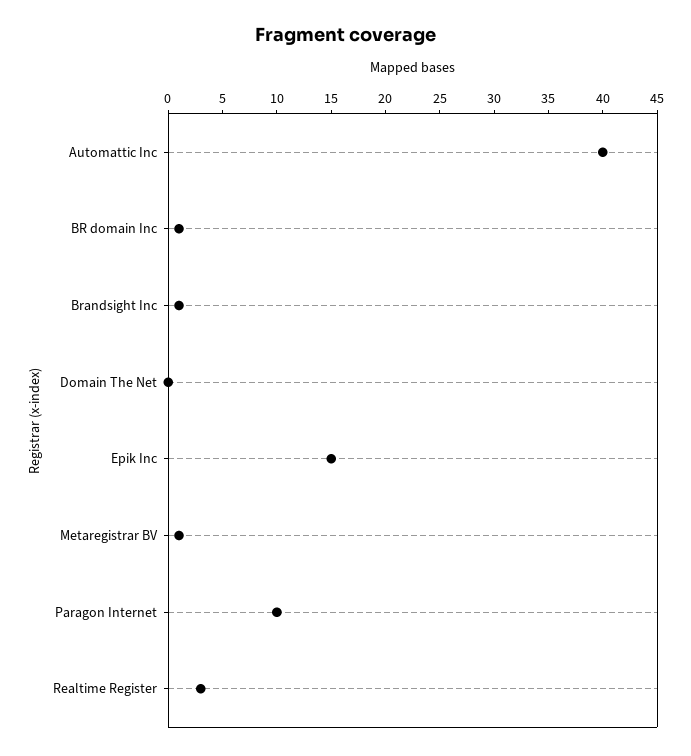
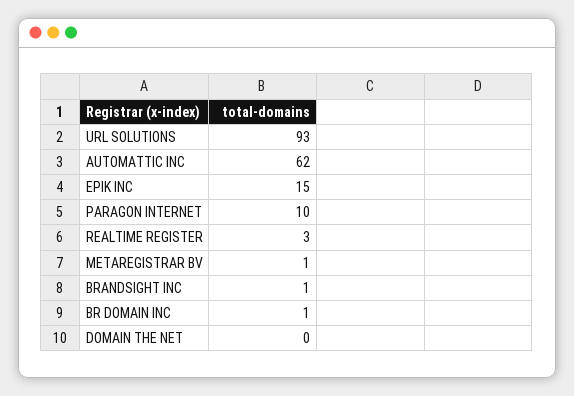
  {
-   "Automattic Inc": 40,
+   "Automattic Inc": 62,
    "BR domain Inc": 1,
    "Brandsight Inc": 1,
    "Domain The Net": 0,
    "Epik Inc": 15,
    "Metaregistrar BV": 1,
    "Paragon Internet": 10,
-   "Realtime Register": 3
+   "Realtime Register": 3,
+   "URL SOLUTIONS": 93
  }

